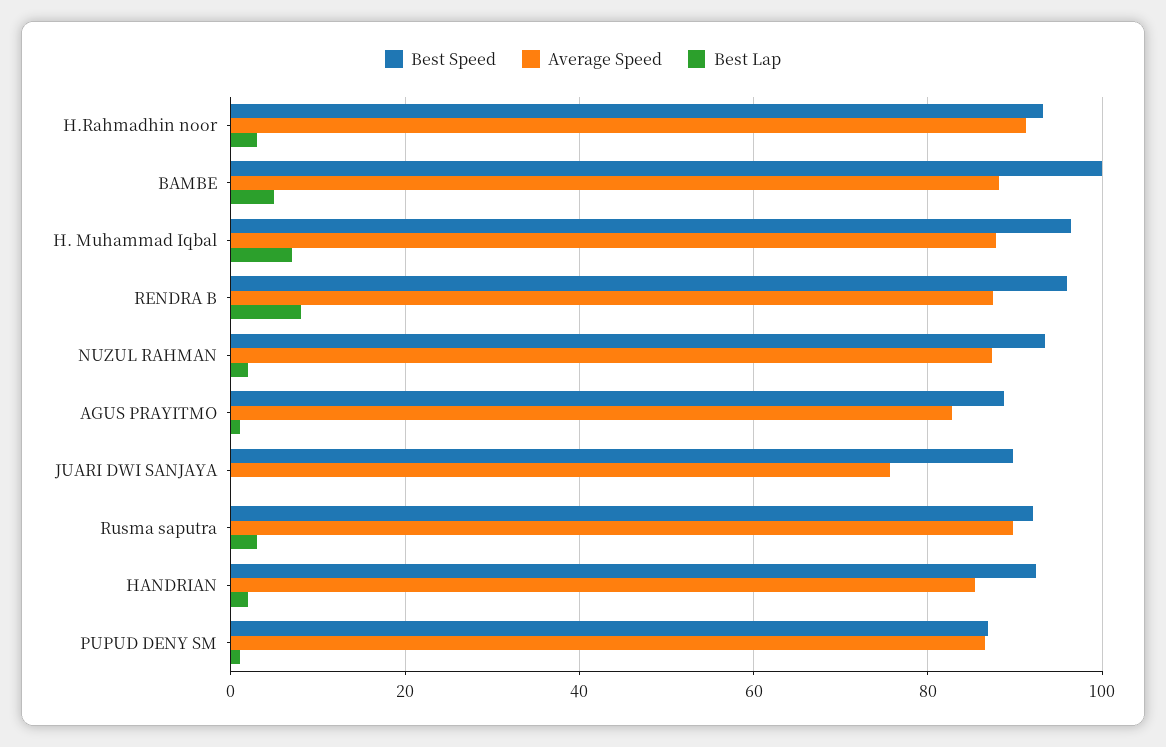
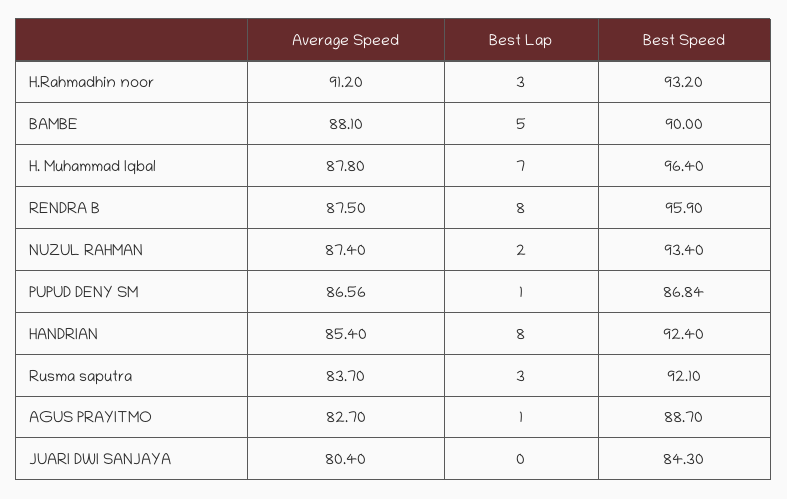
  {
    "Best Speed": {
      "H.Rahmadhin noor": 93.2,
-     "BAMBE": 100,
+     "BAMBE": 90,
      "H. Muhammad Iqbal": 96.4,
      "RENDRA B": 95.9,
      "NUZUL RAHMAN": 93.4,
      "AGUS PRAYITMO": 88.7,
-     "JUARI DWI SANJAYA": 90,
+     "JUARI DWI SANJAYA": 84.3,
      "Rusma saputra": 92.1,
      "HANDRIAN": 92.4,
      "PUPUD DENY SM": 86.84
    },
    "Average Speed": {
      "H.Rahmadhin noor": 91.2,
      "BAMBE": 88.1,
      "H. Muhammad Iqbal": 87.8,
      "RENDRA B": 87.5,
      "NUZUL RAHMAN": 87.4,
      "AGUS PRAYITMO": 82.7,
-     "JUARI DWI SANJAYA": 76,
+     "JUARI DWI SANJAYA": 80.4,
-     "Rusma saputra": 90,
+     "Rusma saputra": 83.7,
      "HANDRIAN": 85.4,
      "PUPUD DENY SM": 86.56
    },
    "Best Lap": {
      "H.Rahmadhin noor": 3,
      "BAMBE": 5,
      "H. Muhammad Iqbal": 7,
      "RENDRA B": 8,
      "NUZUL RAHMAN": 2,
      "AGUS PRAYITMO": 1,
      "JUARI DWI SANJAYA": 0,
      "Rusma saputra": 3,
-     "HANDRIAN": 2,
+     "HANDRIAN": 8,
      "PUPUD DENY SM": 1
    }
  }

